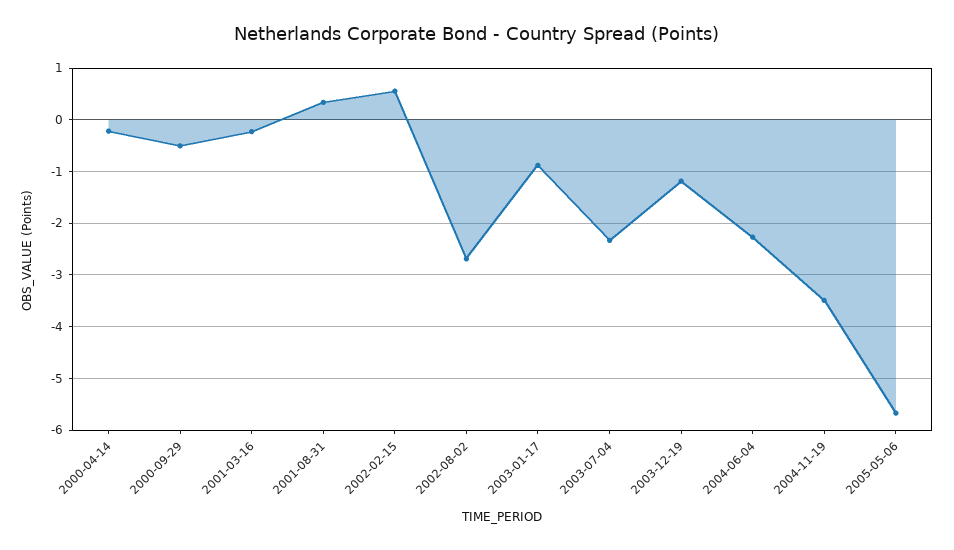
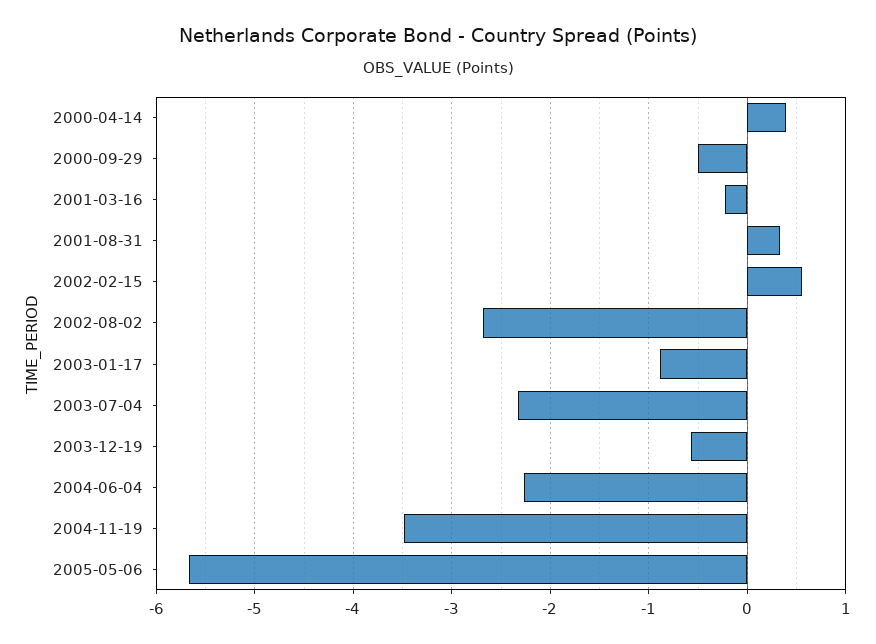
  {
-   "2000-04-14": -0.2,
+   "2000-04-14": 0.4,
    "2000-09-29": -0.5,
    "2001-03-16": -0.2,
    "2001-08-31": 0.3,
    "2002-02-15": 0.6,
    "2002-08-02": -2.7,
    "2003-01-17": -0.9,
    "2003-07-04": -2.3,
-   "2003-12-19": -1.2,
+   "2003-12-19": -0.6,
    "2004-06-04": -2.3,
    "2004-11-19": -3.5,
    "2005-05-06": -5.7
  }

